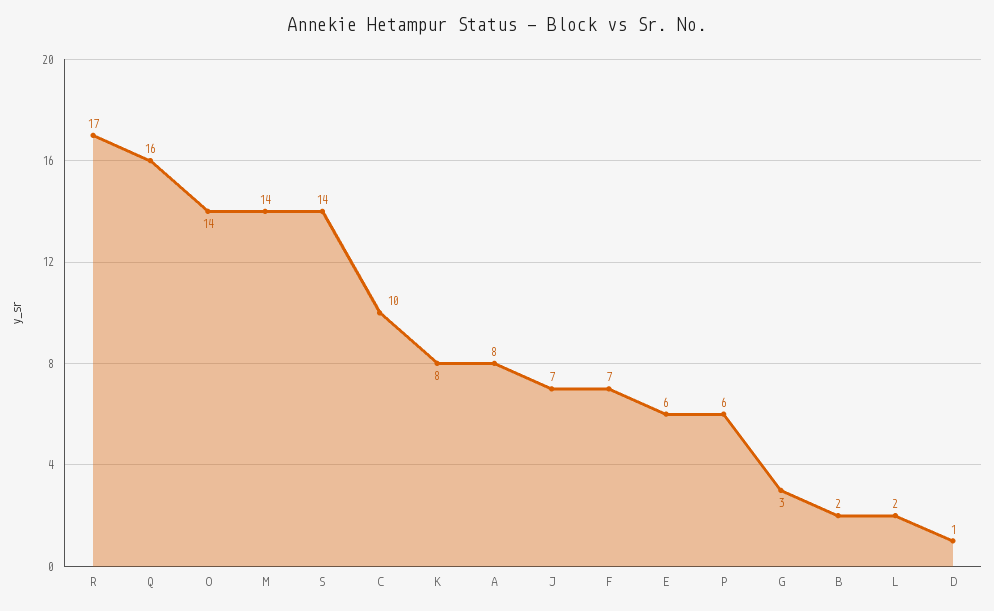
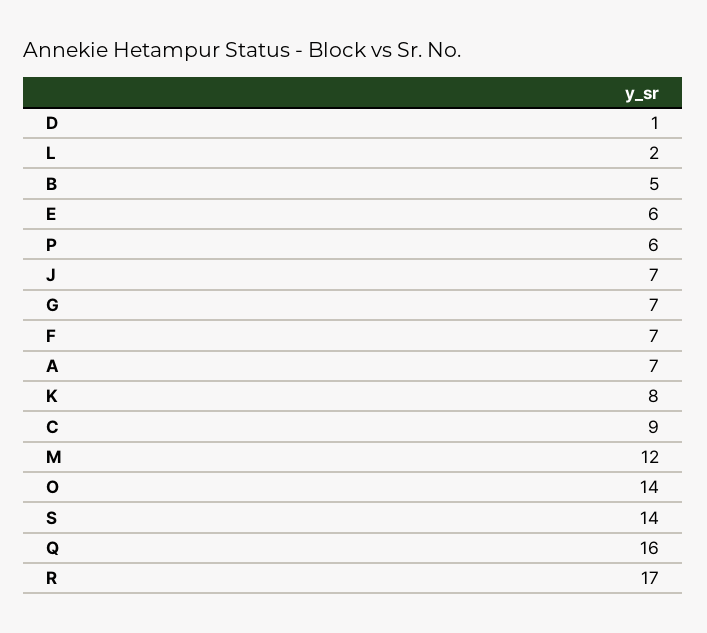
  {
    "R": 17,
    "Q": 16,
    "O": 14,
-   "M": 14,
+   "M": 12,
    "S": 14,
-   "C": 10,
+   "C": 9,
    "K": 8,
-   "A": 8,
+   "A": 7,
    "J": 7,
    "F": 7,
    "E": 6,
    "P": 6,
-   "G": 3,
+   "G": 7,
-   "B": 2,
+   "B": 5,
    "L": 2,
    "D": 1
  }

